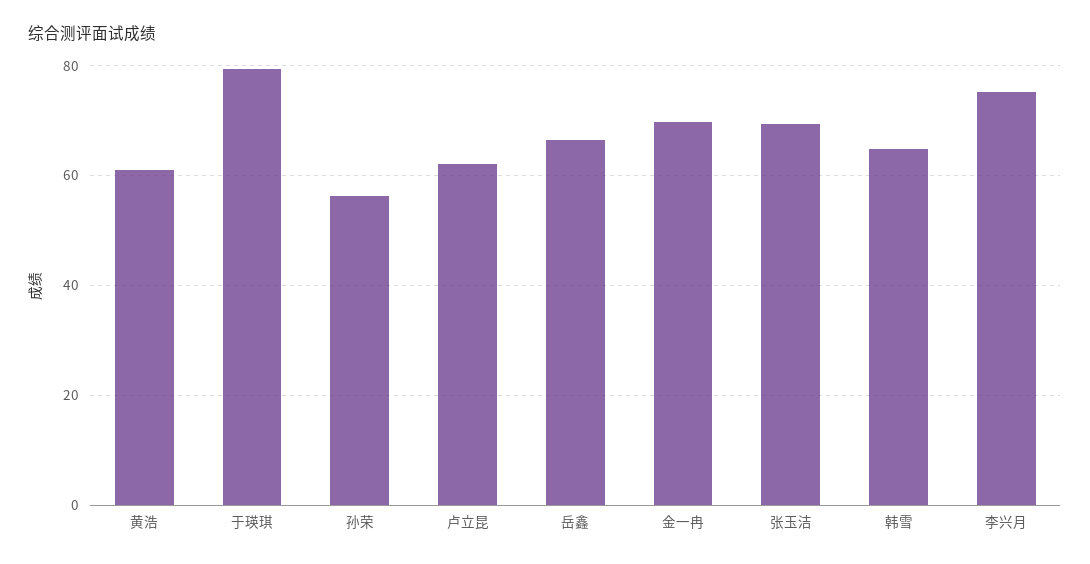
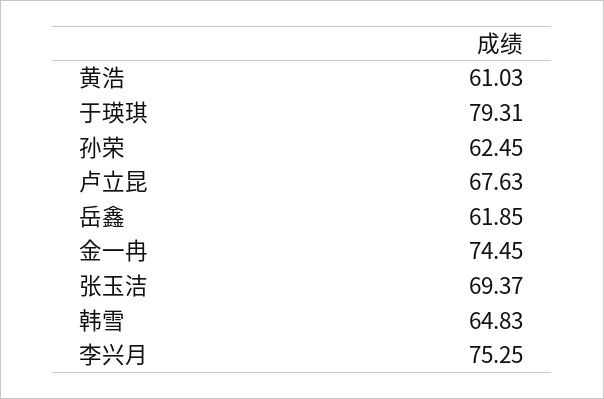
  {
    "黄浩": 61.03,
    "于瑛琪": 79.31,
-   "孙荣": 56,
+   "孙荣": 62.45,
-   "卢立昆": 62,
+   "卢立昆": 67.63,
-   "岳鑫": 66,
+   "岳鑫": 61.85,
-   "金一冉": 70,
+   "金一冉": 74.45,
    "张玉洁": 69.37,
    "韩雪": 64.83,
    "李兴月": 75.25
  }

